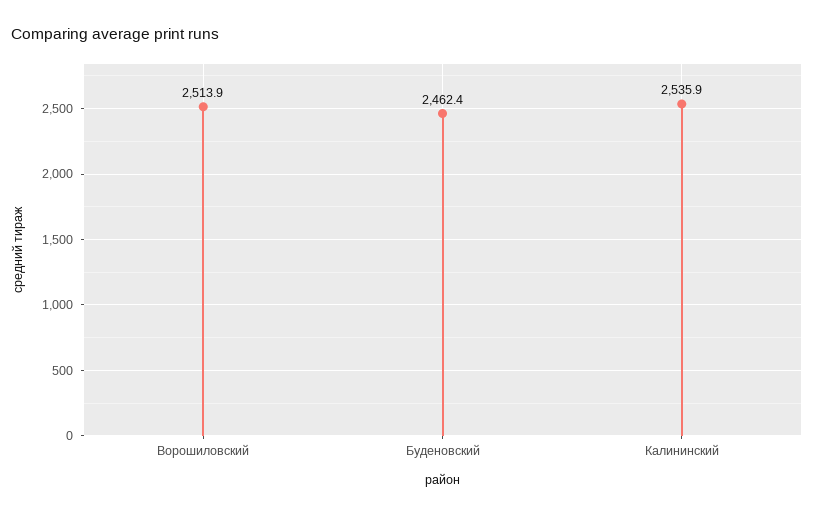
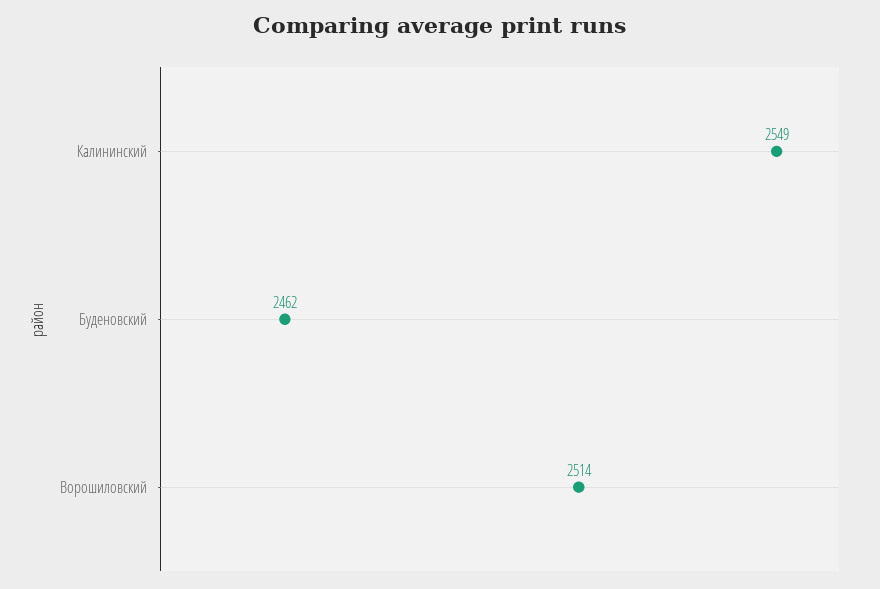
  {
    "Ворошиловский": 2513.9,
    "Буденовский": 2462.4,
-   "Калининский": 2535.9
+   "Калининский": 2549
  }

